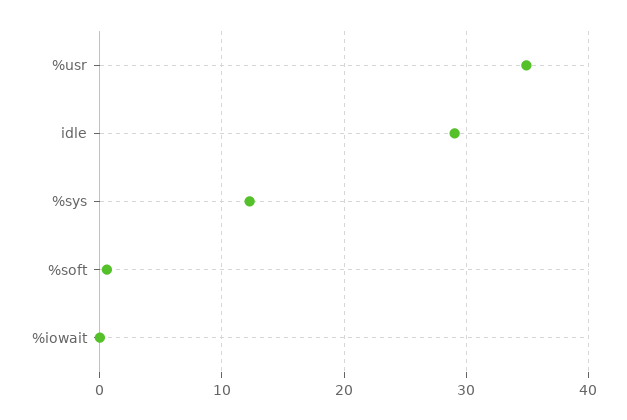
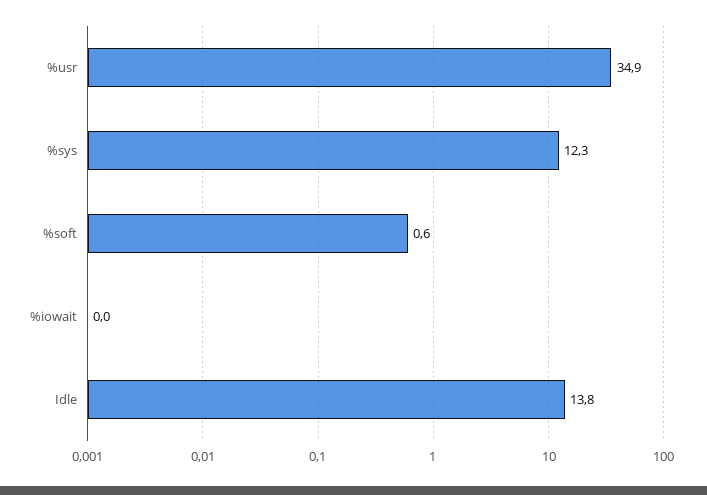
  {
    "%usr": 34.9,
-   "idle": 29,
+   "idle": 13.8,
    "%sys": 12.3,
    "%soft": 0.6,
    "%iowait": 0
  }

